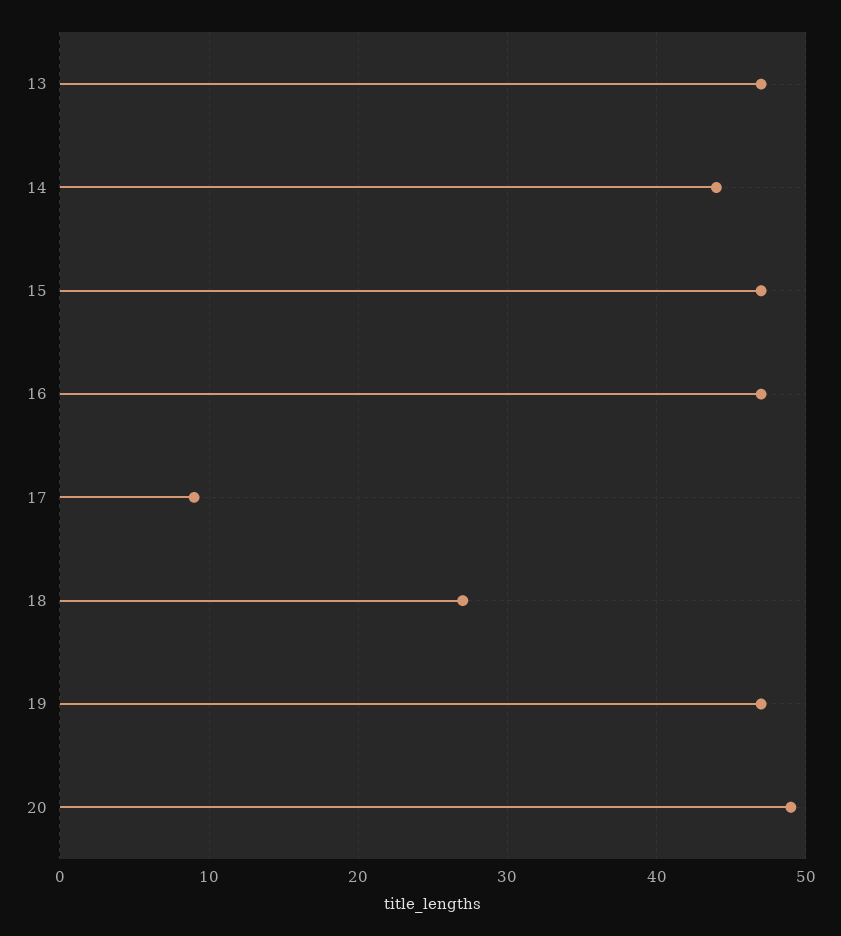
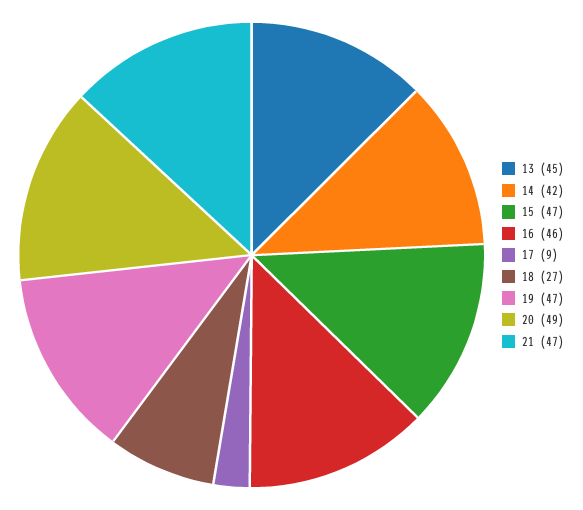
  {
-   "13": 47,
+   "13": 45,
-   "14": 44,
+   "14": 42,
    "15": 47,
-   "16": 47,
+   "16": 46,
    "17": 9,
    "18": 27,
    "19": 47,
-   "20": 49
+   "20": 49,
+   "21": 47
  }

